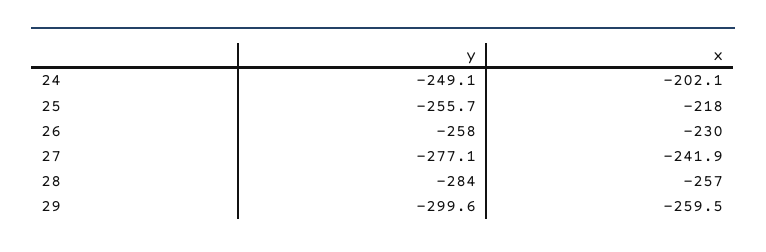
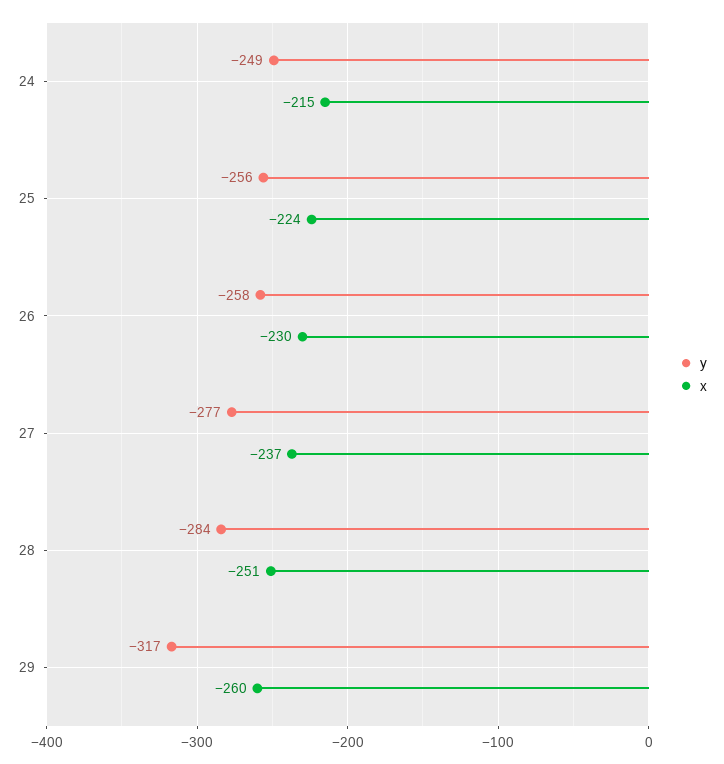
  {
    "y": {
      "24": -249.1,
      "25": -255.7,
      "26": -258,
      "27": -277.1,
      "28": -284,
-     "29": -299.6
+     "29": -317
    },
    "x": {
-     "24": -202.1,
+     "24": -215,
-     "25": -218,
+     "25": -224,
      "26": -230,
-     "27": -241.9,
+     "27": -237,
-     "28": -257,
+     "28": -251,
      "29": -259.5
    }
  }

